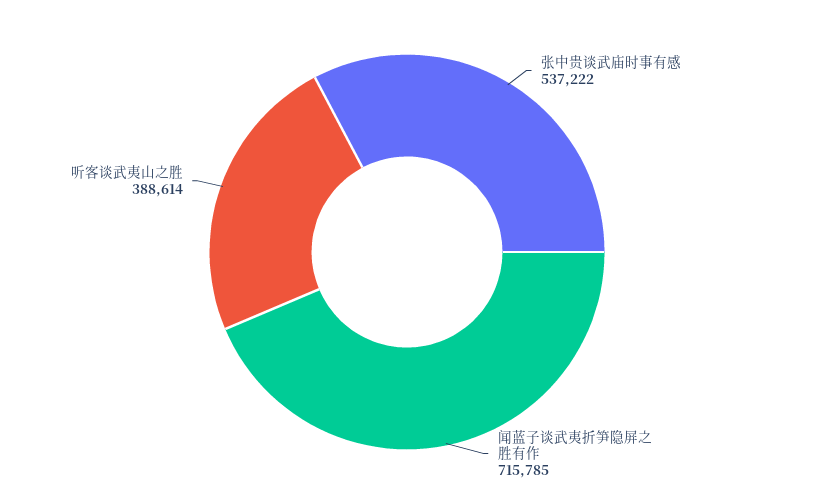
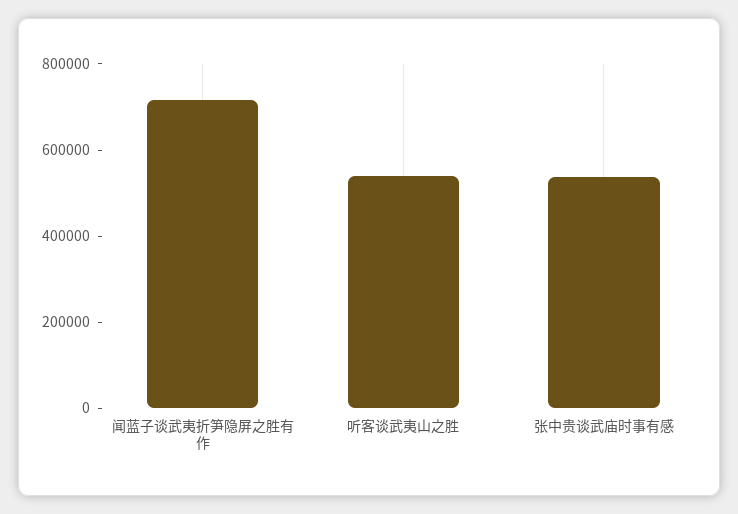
  {
    "张中贵谈武庙时事有感": 537222,
    "闻蓝子谈武夷折笋隐屏之胜有作": 715785,
-   "听客谈武夷山之胜": 388614
+   "听客谈武夷山之胜": 550000
  }

